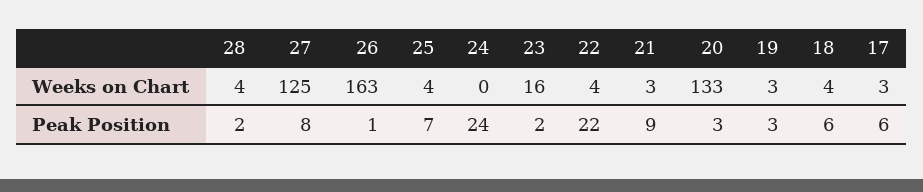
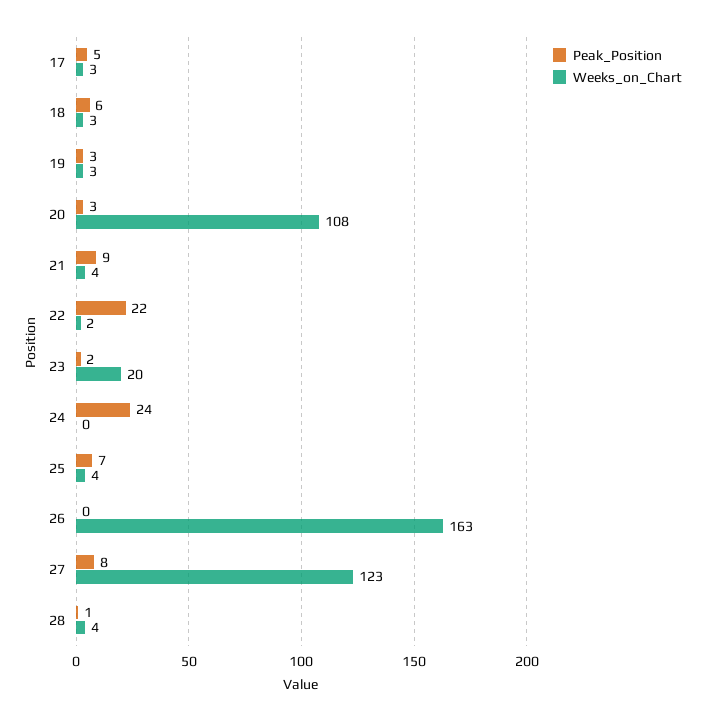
  {
    "Weeks on Chart": {
      "28": 4,
-     "27": 125,
+     "27": 123,
      "26": 163,
      "25": 4,
      "24": 0,
-     "23": 16,
+     "23": 20,
-     "22": 4,
+     "22": 2,
-     "21": 3,
+     "21": 4,
-     "20": 133,
+     "20": 108,
      "19": 3,
-     "18": 4,
+     "18": 3,
      "17": 3
    },
    "Peak Position": {
-     "28": 2,
+     "28": 1,
      "27": 8,
-     "26": 1,
+     "26": 0,
      "25": 7,
      "24": 24,
      "23": 2,
      "22": 22,
      "21": 9,
      "20": 3,
      "19": 3,
      "18": 6,
-     "17": 6
+     "17": 5
    }
  }

